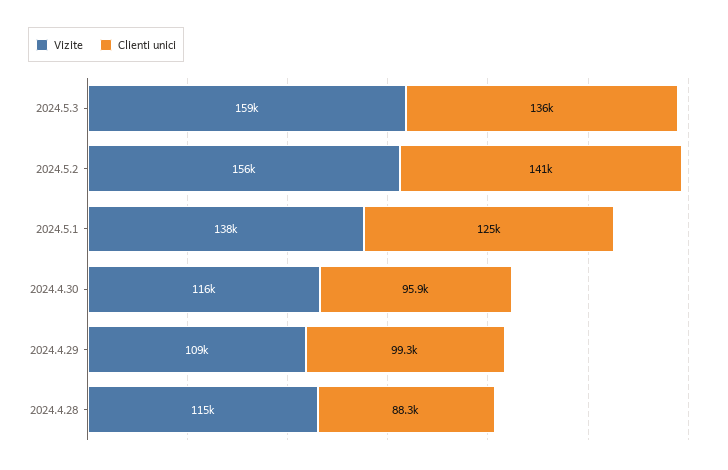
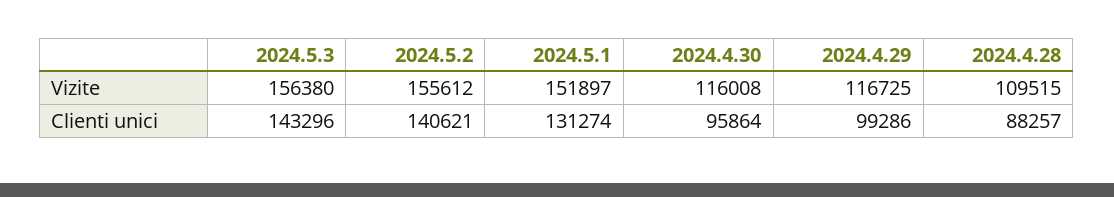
  {
    "Vizite": {
-     "2024.5.3": 159000,
+     "2024.5.3": 156380,
      "2024.5.2": 155612,
-     "2024.5.1": 138000,
+     "2024.5.1": 151897,
      "2024.4.30": 116008,
-     "2024.4.29": 109000,
+     "2024.4.29": 116725,
-     "2024.4.28": 115000
+     "2024.4.28": 109515
    },
    "Clienti unici": {
-     "2024.5.3": 136000,
+     "2024.5.3": 143296,
      "2024.5.2": 140621,
-     "2024.5.1": 125000,
+     "2024.5.1": 131274,
      "2024.4.30": 95864,
      "2024.4.29": 99286,
      "2024.4.28": 88257
    }
  }

